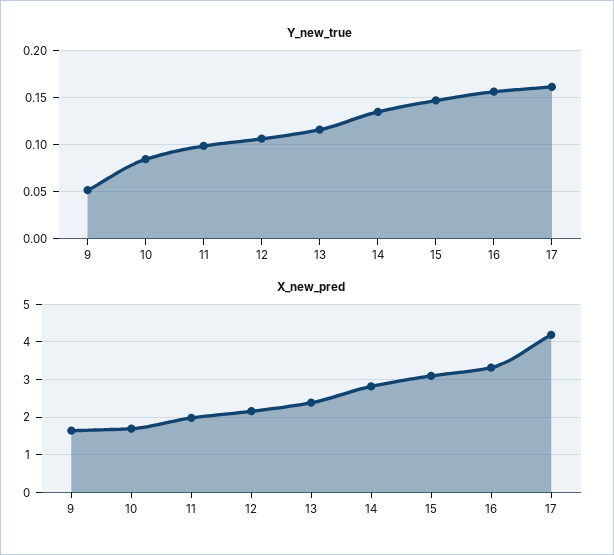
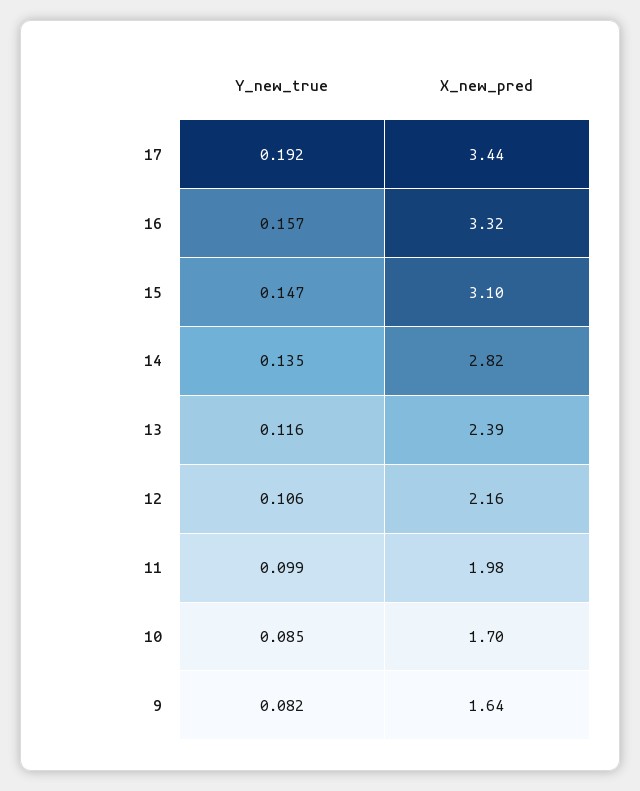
  {
    "Y_new_true": {
-     "9": 0.05,
+     "9": 0.082,
      "10": 0.085,
      "11": 0.099,
      "12": 0.106,
      "13": 0.116,
      "14": 0.135,
      "15": 0.147,
      "16": 0.157,
-     "17": 0.16
+     "17": 0.192
    },
    "X_new_pred": {
      "9": 1.64,
      "10": 1.7,
      "11": 1.98,
      "12": 2.16,
      "13": 2.39,
      "14": 2.82,
      "15": 3.1,
      "16": 3.32,
-     "17": 4.2
+     "17": 3.44
    }
  }

